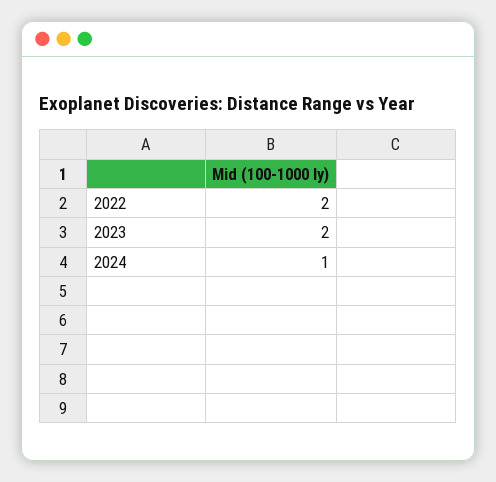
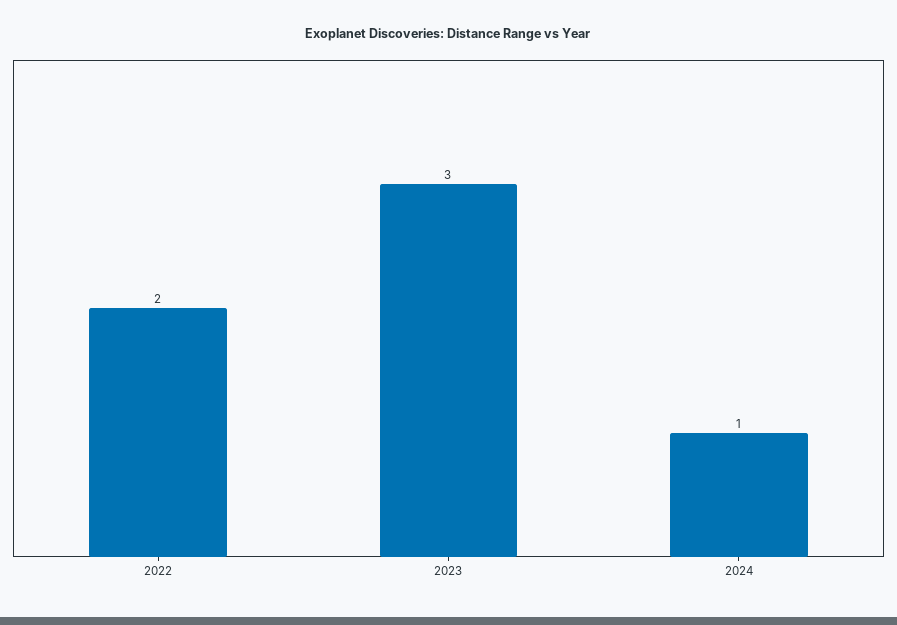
  {
    "2022": 2,
-   "2023": 2,
+   "2023": 3,
    "2024": 1
  }

